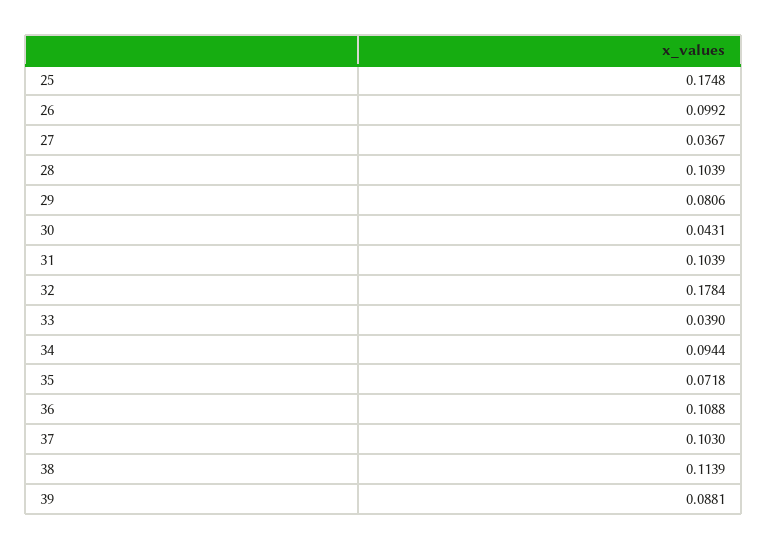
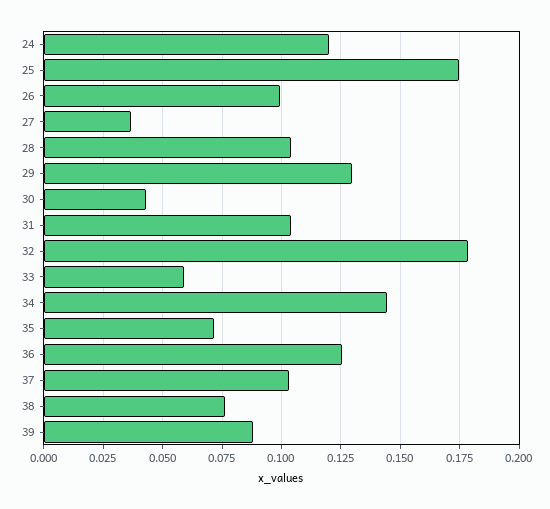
  {
    "25": 0.1748,
    "26": 0.0992,
    "27": 0.0367,
    "28": 0.1039,
-   "29": 0.0806,
+   "29": 0.13,
    "30": 0.0431,
    "31": 0.1039,
    "32": 0.1784,
-   "33": 0.039,
+   "33": 0.06,
-   "34": 0.0944,
+   "34": 0.145,
    "35": 0.0718,
-   "36": 0.1088,
+   "36": 0.125,
    "37": 0.103,
-   "38": 0.1139,
+   "38": 0.075,
-   "39": 0.0881
+   "39": 0.0881,
+   "24": 0.12
  }

